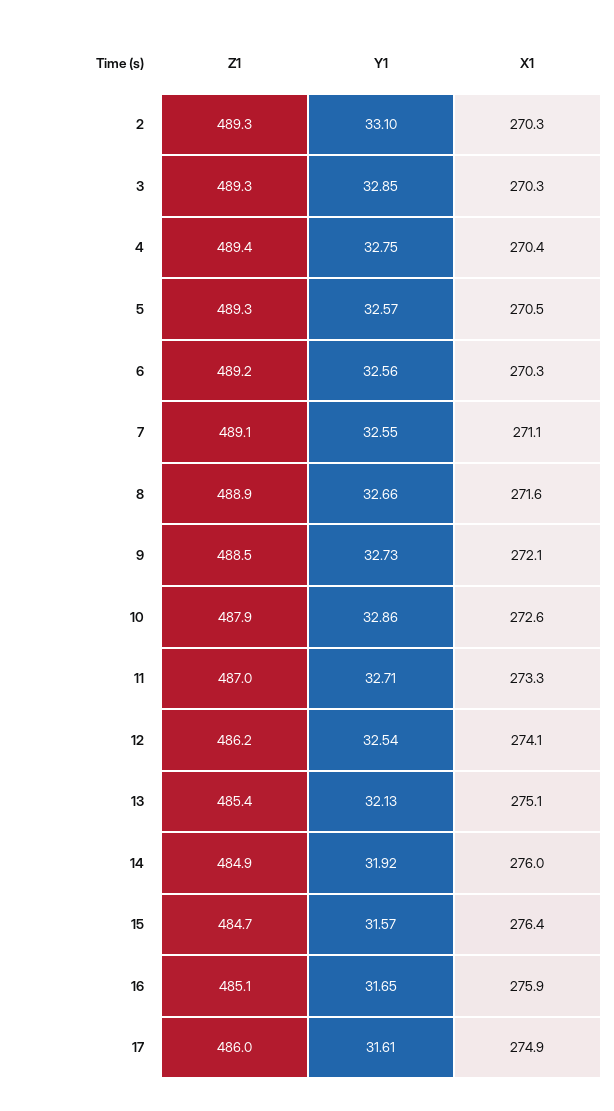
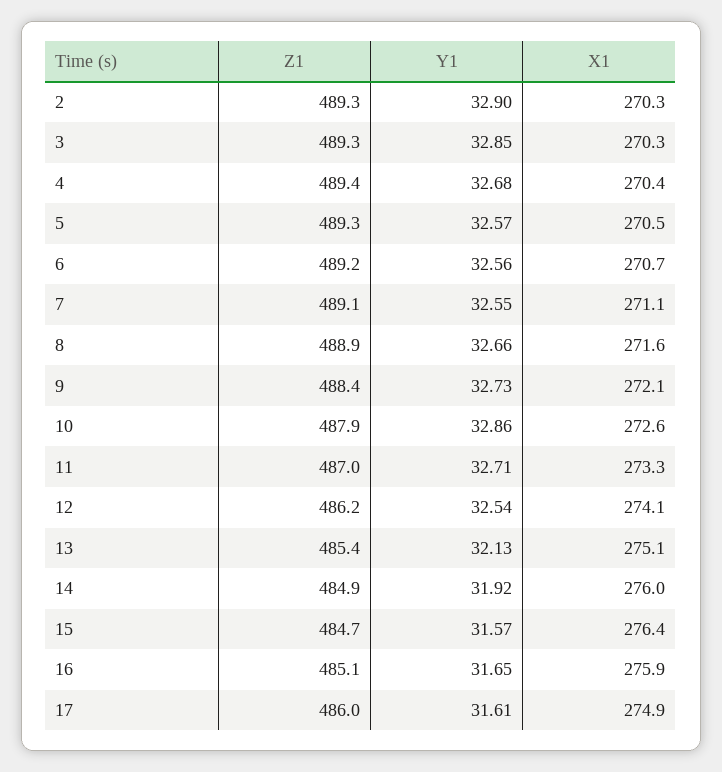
  {
    "Z1": {
      "2": 489.3,
      "3": 489.3,
      "4": 489.4,
      "5": 489.3,
      "6": 489.2,
      "7": 489.1,
      "8": 488.9,
-     "9": 488.5,
+     "9": 488.4,
      "10": 487.9,
      "11": 487,
      "12": 486.2,
      "13": 485.4,
      "14": 484.9,
      "15": 484.7,
      "16": 485.1,
      "17": 486
    },
    "Y1": {
-     "2": 33.1,
+     "2": 32.9,
      "3": 32.85,
-     "4": 32.75,
+     "4": 32.68,
      "5": 32.57,
      "6": 32.56,
      "7": 32.55,
      "8": 32.66,
      "9": 32.73,
      "10": 32.86,
      "11": 32.71,
      "12": 32.54,
      "13": 32.13,
      "14": 31.92,
      "15": 31.57,
      "16": 31.65,
      "17": 31.61
    },
    "X1": {
      "2": 270.3,
      "3": 270.3,
      "4": 270.4,
      "5": 270.5,
-     "6": 270.3,
+     "6": 270.7,
      "7": 271.1,
      "8": 271.6,
      "9": 272.1,
      "10": 272.6,
      "11": 273.3,
      "12": 274.1,
      "13": 275.1,
      "14": 276,
      "15": 276.4,
      "16": 275.9,
      "17": 274.9
    }
  }

